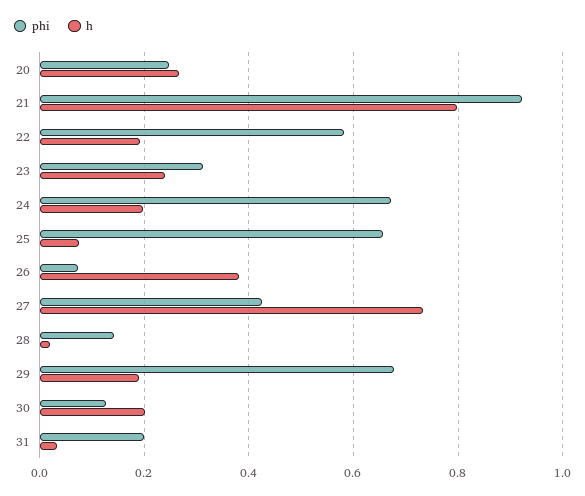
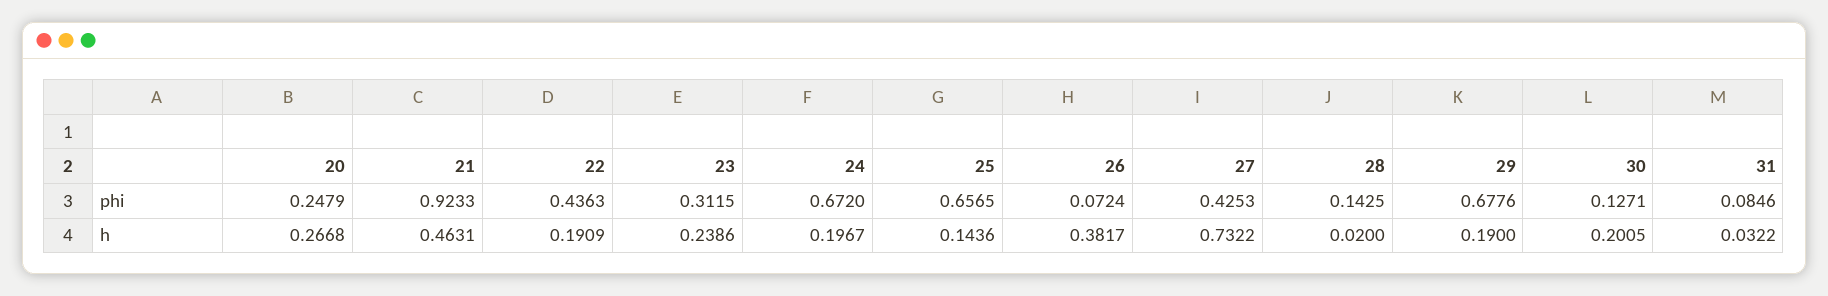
  {
    "phi": {
      "20": 0.2479,
      "21": 0.9233,
-     "22": 0.58,
+     "22": 0.4363,
      "23": 0.3115,
      "24": 0.672,
      "25": 0.6565,
      "26": 0.0724,
      "27": 0.4253,
      "28": 0.1425,
      "29": 0.6776,
      "30": 0.1271,
-     "31": 0.2
+     "31": 0.0846
    },
    "h": {
      "20": 0.2668,
-     "21": 0.8,
+     "21": 0.4631,
      "22": 0.1909,
      "23": 0.2386,
      "24": 0.1967,
-     "25": 0.08,
+     "25": 0.1436,
      "26": 0.3817,
      "27": 0.7322,
      "28": 0.02,
      "29": 0.19,
      "30": 0.2005,
      "31": 0.0322
    }
  }

